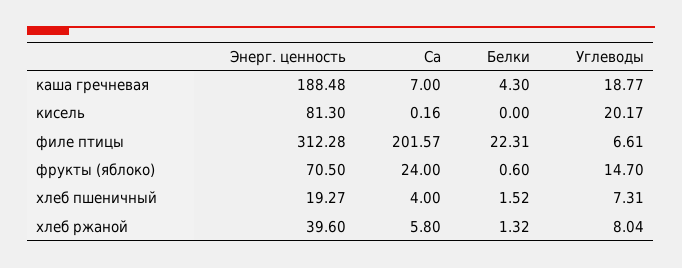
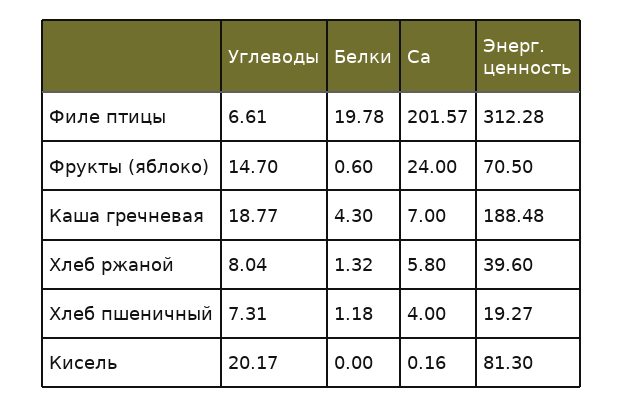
  {
    "Энерг. ценность": {
      "каша гречневая": 188.48,
      "кисель": 81.3,
      "филе птицы": 312.28,
      "фрукты (яблоко)": 70.5,
      "хлеб пшеничный": 19.27,
      "хлеб ржаной": 39.6
    },
    "Ca": {
      "каша гречневая": 7,
      "кисель": 0.16,
      "филе птицы": 201.57,
      "фрукты (яблоко)": 24,
      "хлеб пшеничный": 4,
      "хлеб ржаной": 5.8
    },
    "Белки": {
      "каша гречневая": 4.3,
      "кисель": 0,
-     "филе птицы": 22.31,
+     "филе птицы": 19.78,
      "фрукты (яблоко)": 0.6,
-     "хлеб пшеничный": 1.52,
+     "хлеб пшеничный": 1.18,
      "хлеб ржаной": 1.32
    },
    "Углеводы": {
      "каша гречневая": 18.77,
      "кисель": 20.17,
      "филе птицы": 6.61,
      "фрукты (яблоко)": 14.7,
      "хлеб пшеничный": 7.31,
      "хлеб ржаной": 8.04
    }
  }

